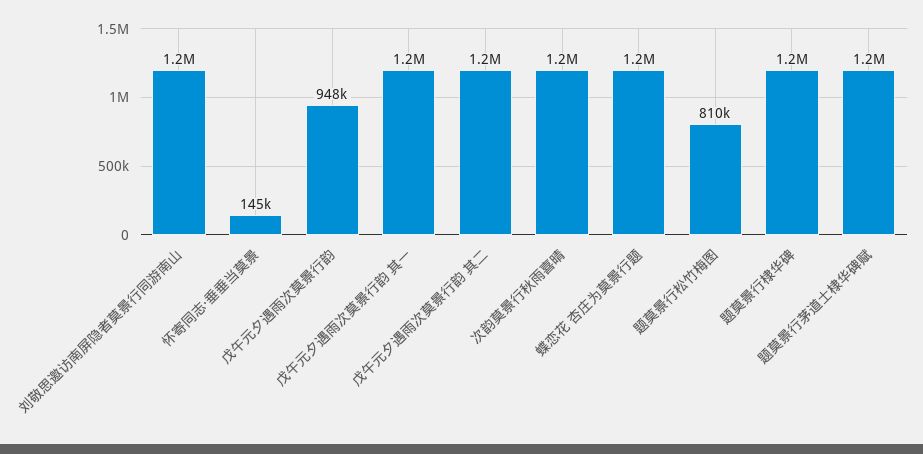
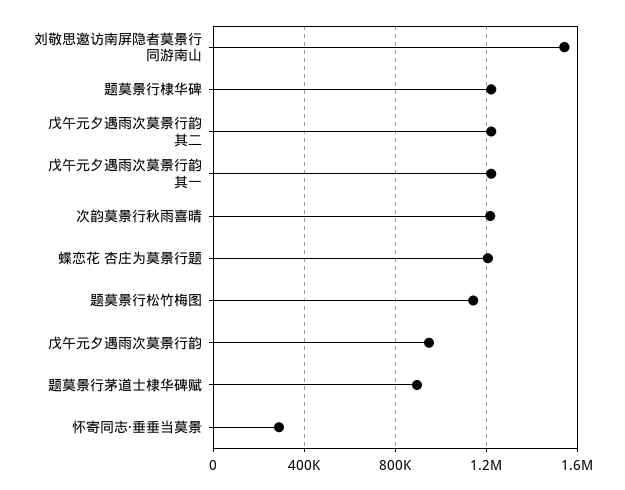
  {
-   "刘敬思邀访南屏隐者莫景行同游南山": 1200000,
+   "刘敬思邀访南屏隐者莫景行同游南山": 1550000,
-   "怀寄同志·垂垂当莫景": 145000,
+   "怀寄同志·垂垂当莫景": 300000,
    "戊午元夕遇雨次莫景行韵": 948000,
    "戊午元夕遇雨次莫景行韵 其一": 1200000,
    "戊午元夕遇雨次莫景行韵 其二": 1200000,
    "次韵莫景行秋雨喜晴": 1200000,
    "蝶恋花 杏庄为莫景行题": 1200000,
-   "题莫景行松竹梅图": 810000,
+   "题莫景行松竹梅图": 1150000,
    "题莫景行棣华碑": 1200000,
-   "题莫景行茅道士棣华碑赋": 1200000
+   "题莫景行茅道士棣华碑赋": 900000
  }

